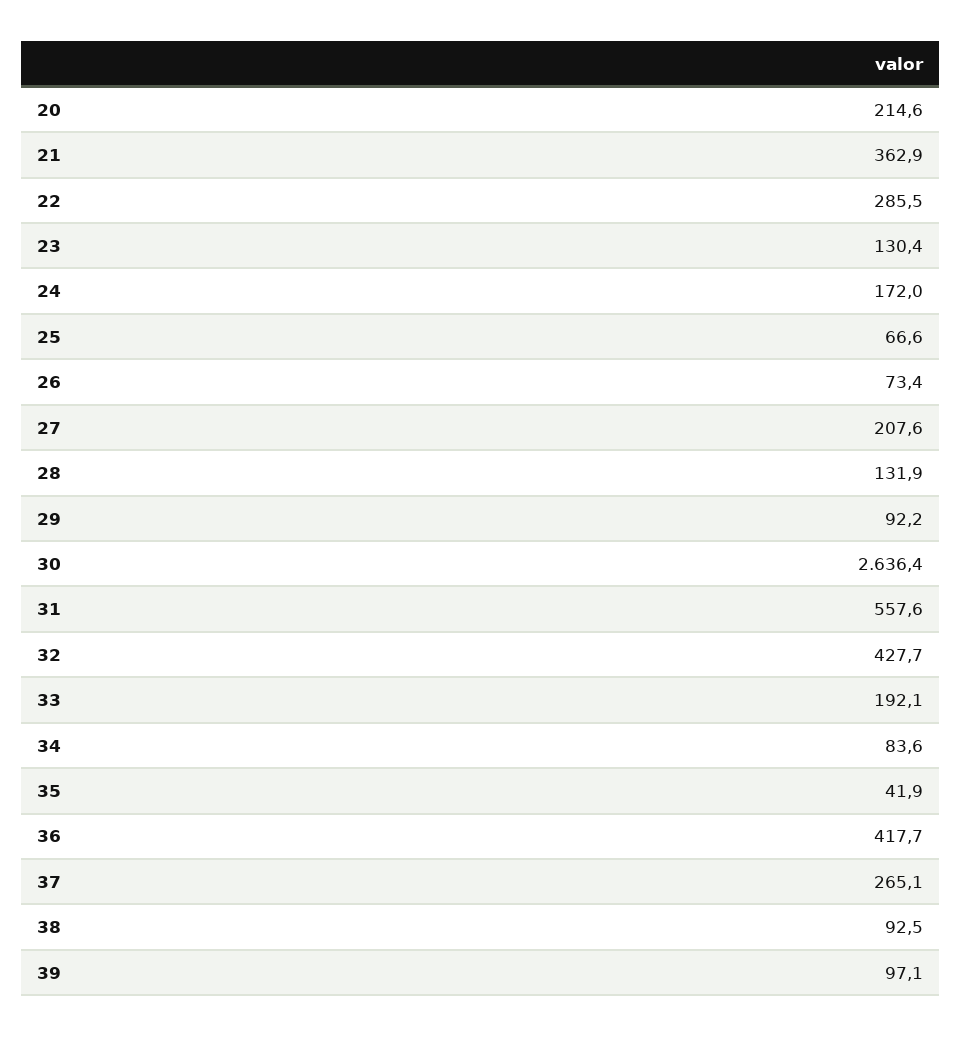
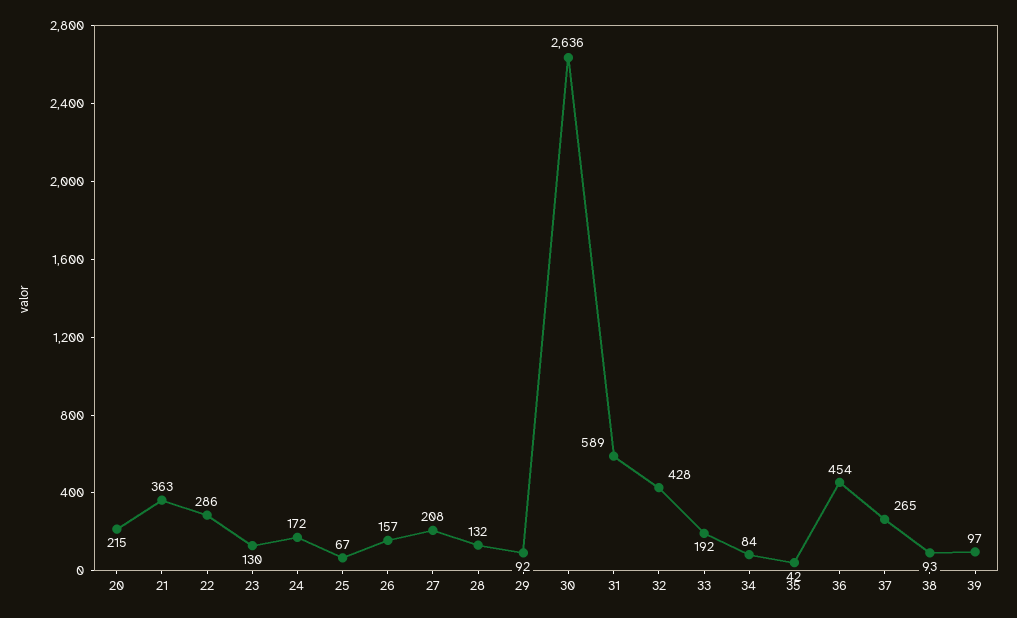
  {
    "20": 214.6,
    "21": 362.9,
    "22": 285.5,
    "23": 130.4,
    "24": 172,
    "25": 66.6,
-   "26": 73.4,
+   "26": 157,
    "27": 207.6,
    "28": 131.9,
    "29": 92.2,
    "30": 2636.4,
-   "31": 557.6,
+   "31": 589,
    "32": 427.7,
    "33": 192.1,
    "34": 83.6,
    "35": 41.9,
-   "36": 417.7,
+   "36": 454,
    "37": 265.1,
    "38": 92.5,
    "39": 97.1
  }

